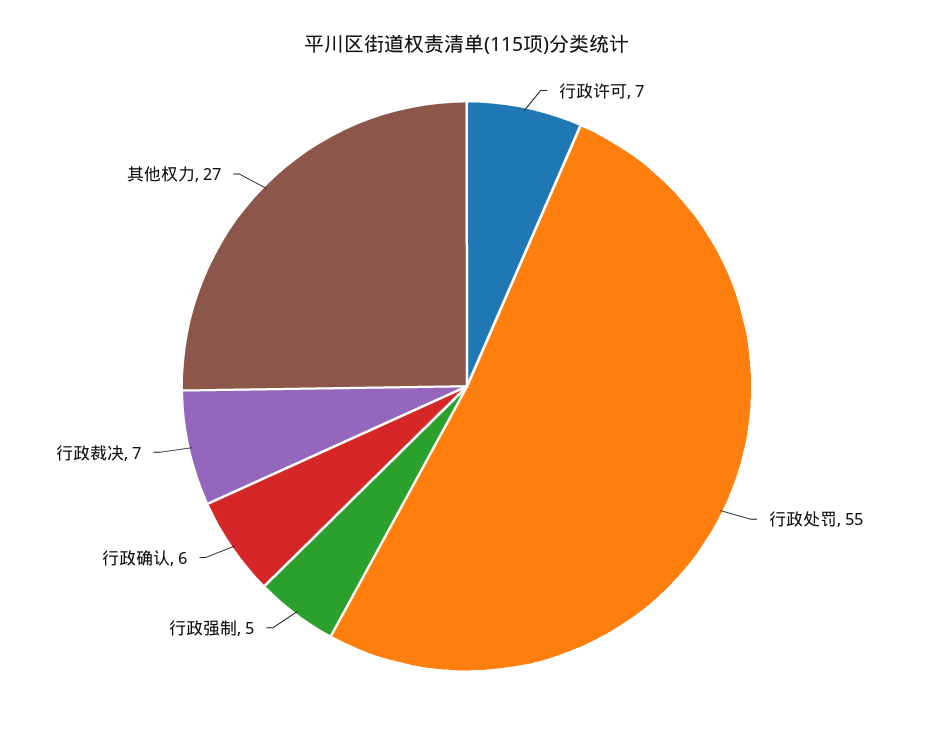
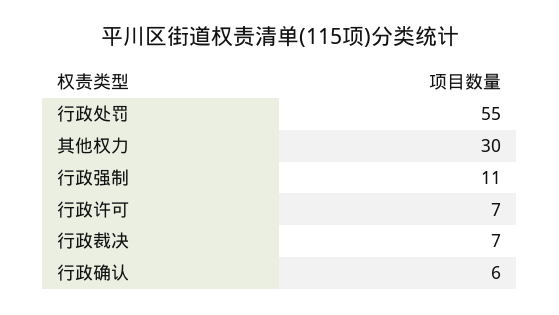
  {
    "行政许可": 7,
    "行政处罚": 55,
-   "行政强制": 5,
+   "行政强制": 11,
    "行政确认": 6,
    "行政裁决": 7,
-   "其他权力": 27
+   "其他权力": 30
  }

